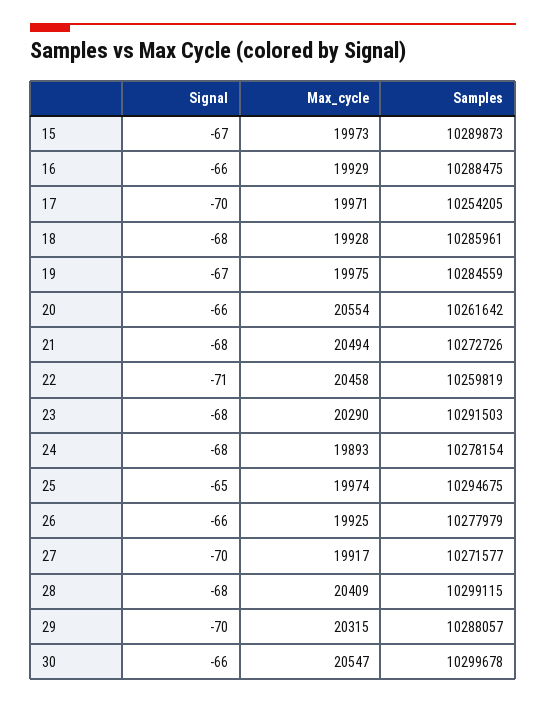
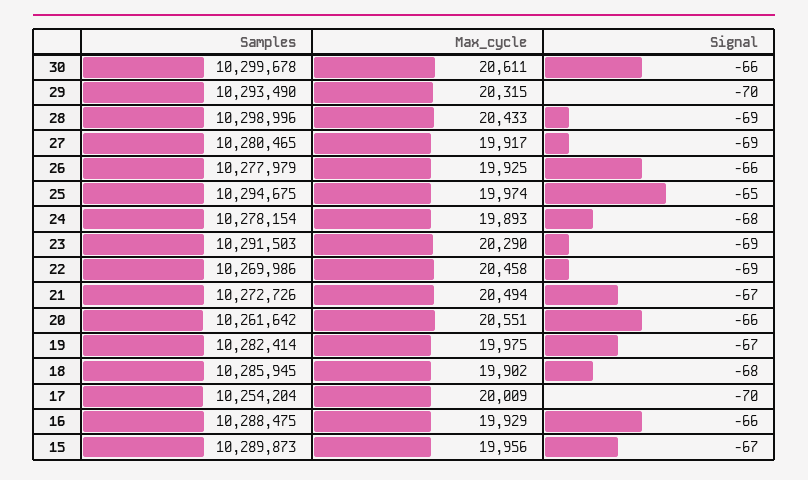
  {
    "Signal": {
      "15": -67,
      "16": -66,
      "17": -70,
      "18": -68,
      "19": -67,
      "20": -66,
-     "21": -68,
+     "21": -67,
-     "22": -71,
+     "22": -69,
-     "23": -68,
+     "23": -69,
      "24": -68,
      "25": -65,
      "26": -66,
-     "27": -70,
+     "27": -69,
-     "28": -68,
+     "28": -69,
      "29": -70,
      "30": -66
    },
    "Max_cycle": {
-     "15": 19973,
+     "15": 19956,
      "16": 19929,
-     "17": 19971,
+     "17": 20009,
-     "18": 19928,
+     "18": 19902,
      "19": 19975,
-     "20": 20554,
+     "20": 20551,
      "21": 20494,
      "22": 20458,
      "23": 20290,
      "24": 19893,
      "25": 19974,
      "26": 19925,
      "27": 19917,
-     "28": 20409,
+     "28": 20433,
      "29": 20315,
-     "30": 20547
+     "30": 20611
    },
    "Samples": {
      "15": 10289873,
      "16": 10288475,
-     "17": 10254205,
+     "17": 10254204,
-     "18": 10285961,
+     "18": 10285945,
-     "19": 10284559,
+     "19": 10282414,
      "20": 10261642,
      "21": 10272726,
-     "22": 10259819,
+     "22": 10269986,
      "23": 10291503,
      "24": 10278154,
      "25": 10294675,
      "26": 10277979,
-     "27": 10271577,
+     "27": 10280465,
-     "28": 10299115,
+     "28": 10298996,
-     "29": 10288057,
+     "29": 10293490,
      "30": 10299678
    }
  }

